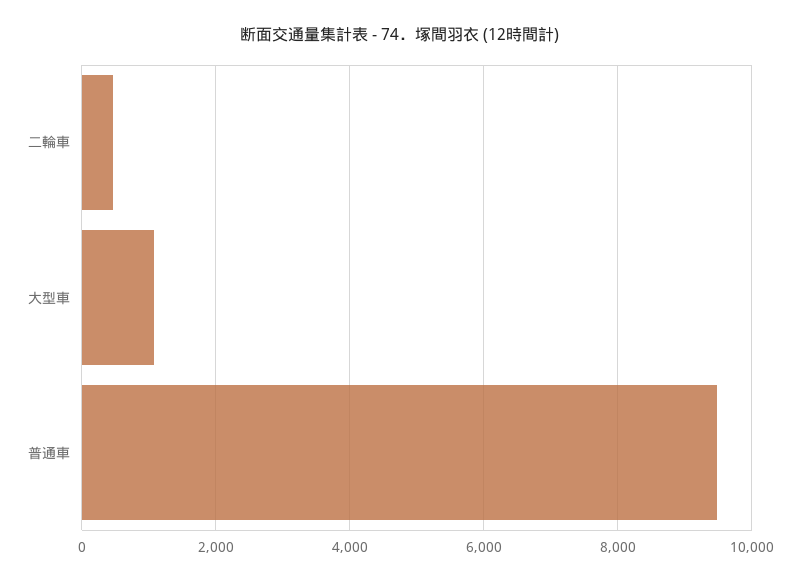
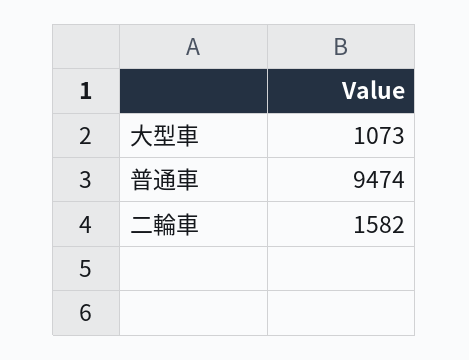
  {
-   "二輪車": 400,
+   "二輪車": 1582,
    "大型車": 1073,
    "普通車": 9474
  }

